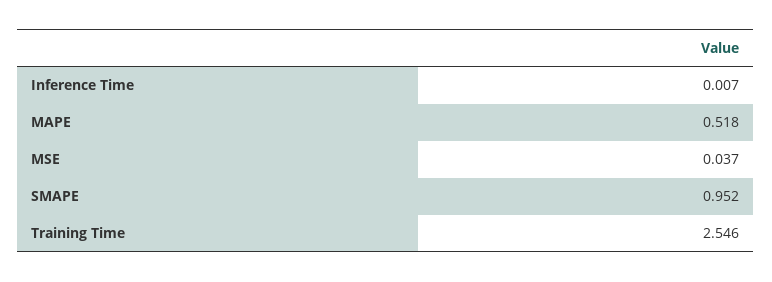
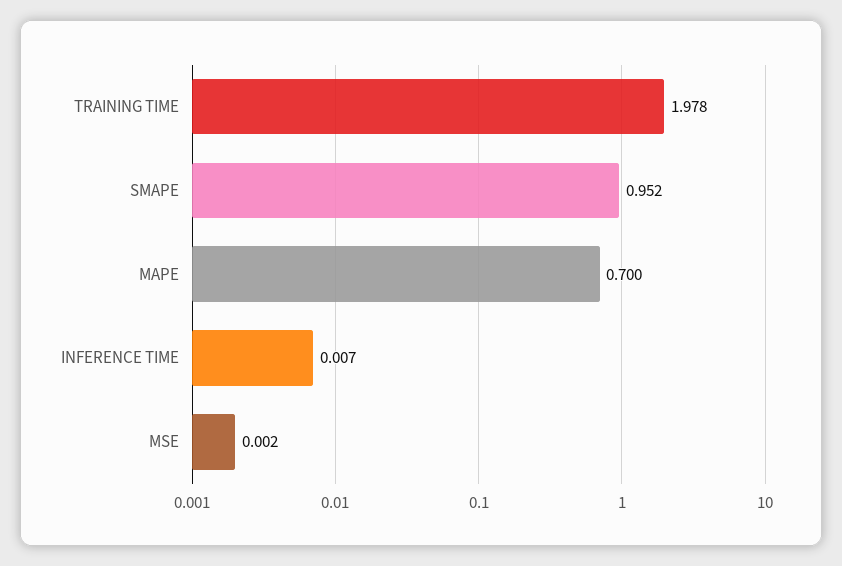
  {
    "Inference Time": 0.007,
-   "MAPE": 0.518,
+   "MAPE": 0.7,
-   "MSE": 0.037,
+   "MSE": 0.002,
    "SMAPE": 0.952,
-   "Training Time": 2.546
+   "Training Time": 1.978
  }

